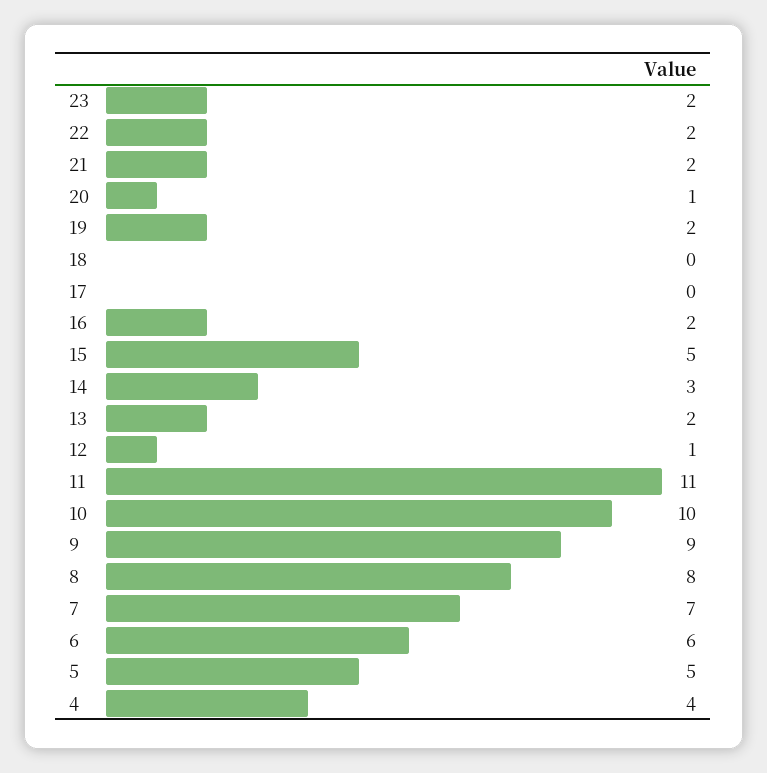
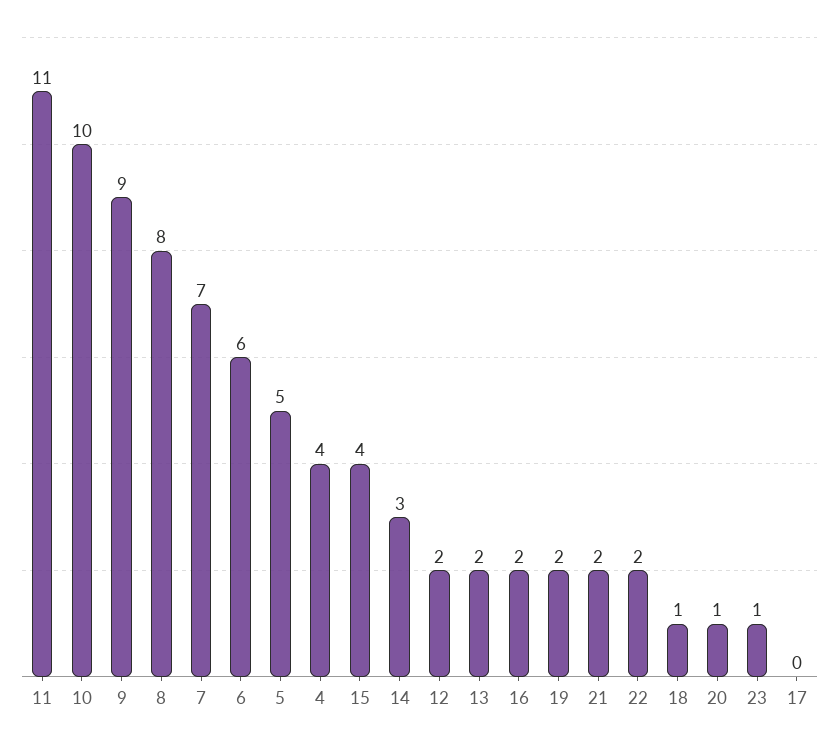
  {
-   "23": 2,
+   "23": 1,
    "22": 2,
    "21": 2,
    "20": 1,
    "19": 2,
-   "18": 0,
+   "18": 1,
    "17": 0,
    "16": 2,
-   "15": 5,
+   "15": 4,
    "14": 3,
    "13": 2,
-   "12": 1,
+   "12": 2,
    "11": 11,
    "10": 10,
    "9": 9,
    "8": 8,
    "7": 7,
    "6": 6,
    "5": 5,
    "4": 4
  }

